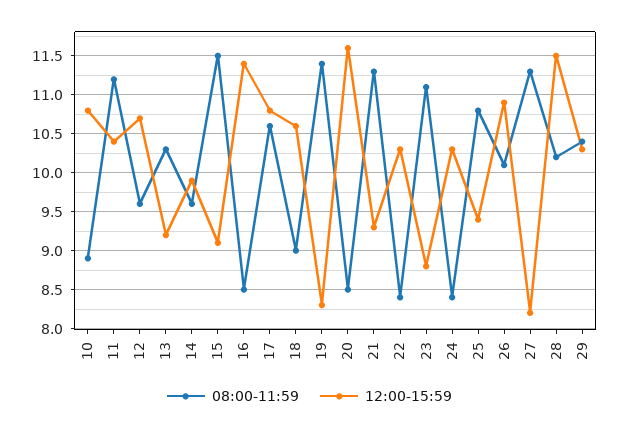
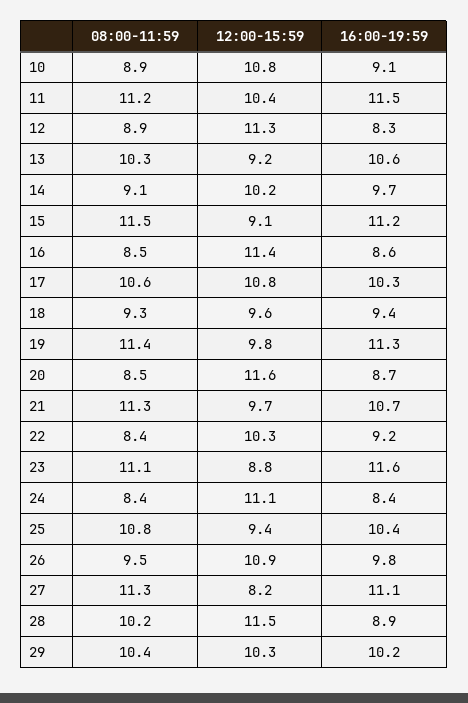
  {
    "08:00-11:59": {
      "10": 8.9,
      "11": 11.2,
-     "12": 9.6,
+     "12": 8.9,
      "13": 10.3,
-     "14": 9.6,
+     "14": 9.1,
      "15": 11.5,
      "16": 8.5,
      "17": 10.6,
-     "18": 9,
+     "18": 9.3,
      "19": 11.4,
      "20": 8.5,
      "21": 11.3,
      "22": 8.4,
      "23": 11.1,
      "24": 8.4,
      "25": 10.8,
-     "26": 10.1,
+     "26": 9.5,
      "27": 11.3,
      "28": 10.2,
      "29": 10.4
    },
    "12:00-15:59": {
      "10": 10.8,
      "11": 10.4,
-     "12": 10.7,
+     "12": 11.3,
      "13": 9.2,
-     "14": 9.9,
+     "14": 10.2,
      "15": 9.1,
      "16": 11.4,
      "17": 10.8,
-     "18": 10.6,
+     "18": 9.6,
-     "19": 8.3,
+     "19": 9.8,
      "20": 11.6,
-     "21": 9.3,
+     "21": 9.7,
      "22": 10.3,
      "23": 8.8,
-     "24": 10.3,
+     "24": 11.1,
      "25": 9.4,
      "26": 10.9,
      "27": 8.2,
      "28": 11.5,
      "29": 10.3
-   }
+   },
+   "16:00-19:59": {
+     "10": 9.1,
+     "11": 11.5,
+     "12": 8.3,
+     "13": 10.6,
+     "14": 9.7,
+     "15": 11.2,
+     "16": 8.6,
+     "17": 10.3,
+     "18": 9.4,
+     "19": 11.3,
+     "20": 8.7,
+     "21": 10.7,
+     "22": 9.2,
+     "23": 11.6,
+     "24": 8.4,
+     "25": 10.4,
+     "26": 9.8,
+     "27": 11.1,
+     "28": 8.9,
+     "29": 10.2
+   }
  }

